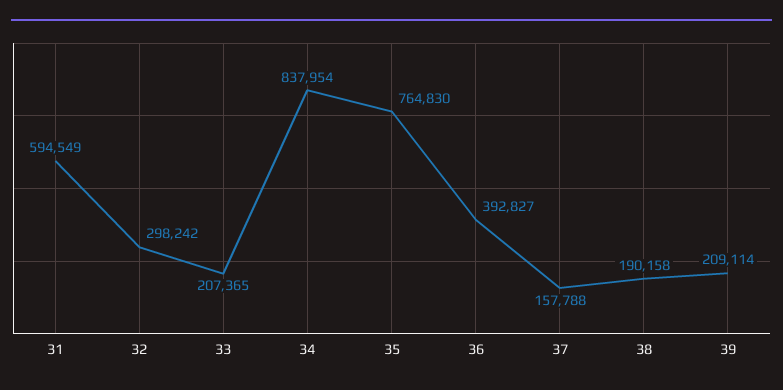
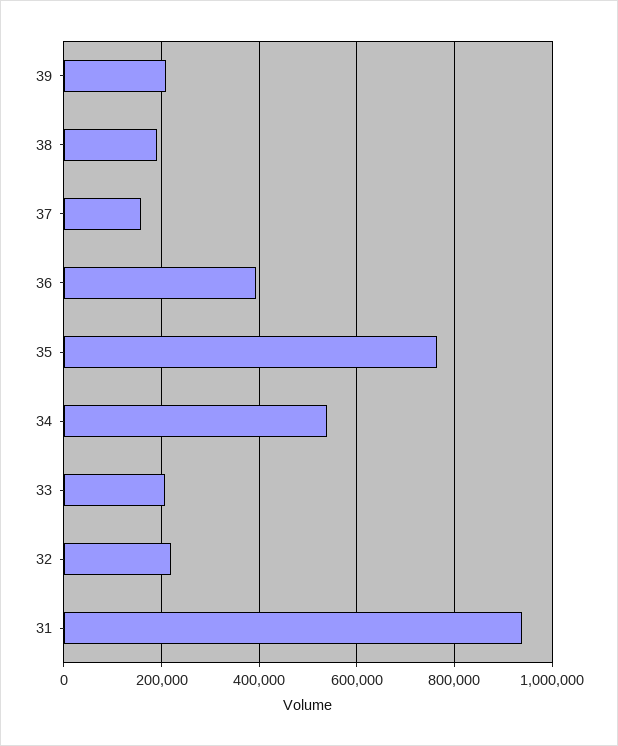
  {
-   "31": 594549,
+   "31": 940000,
-   "32": 298242,
+   "32": 220000,
    "33": 207365,
-   "34": 837954,
+   "34": 540000,
    "35": 764830,
    "36": 392827,
    "37": 157788,
    "38": 190158,
    "39": 209114
  }

